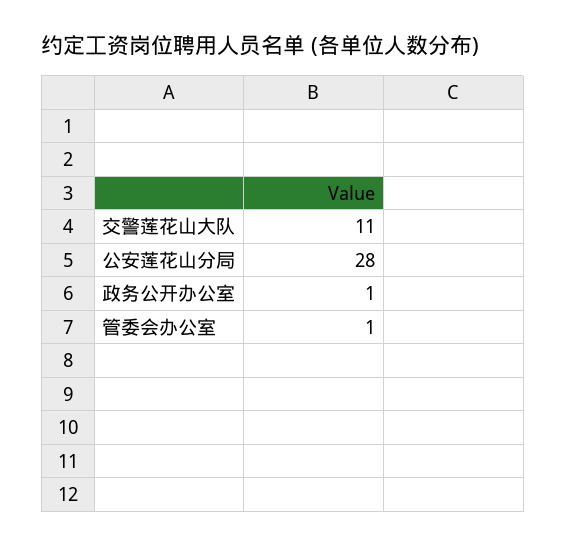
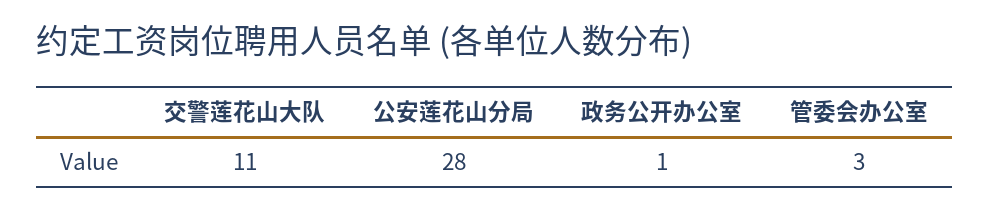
  {
    "交警莲花山大队": 11,
    "公安莲花山分局": 28,
    "政务公开办公室": 1,
-   "管委会办公室": 1
+   "管委会办公室": 3
  }

